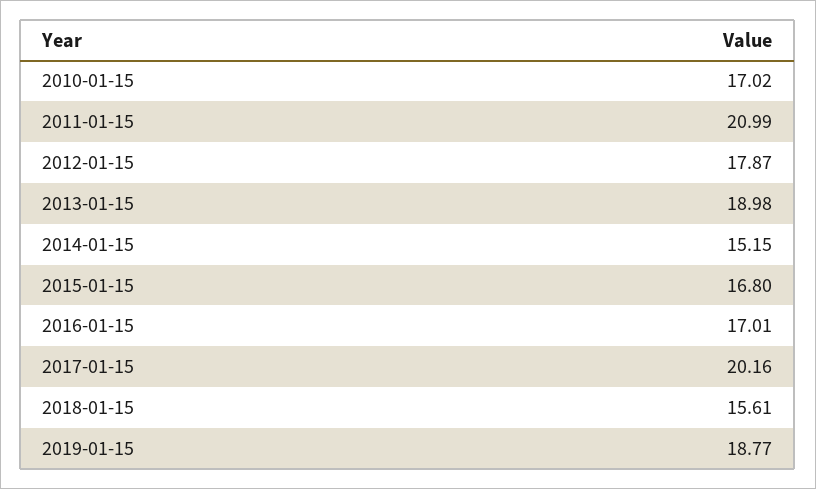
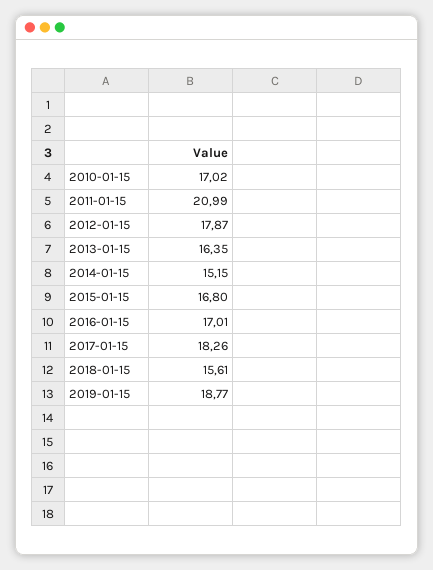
  {
    "2010-01-15": 17.02,
    "2011-01-15": 20.99,
    "2012-01-15": 17.87,
-   "2013-01-15": 18.98,
+   "2013-01-15": 16.35,
    "2014-01-15": 15.15,
    "2015-01-15": 16.8,
    "2016-01-15": 17.01,
-   "2017-01-15": 20.16,
+   "2017-01-15": 18.26,
    "2018-01-15": 15.61,
    "2019-01-15": 18.77
  }

